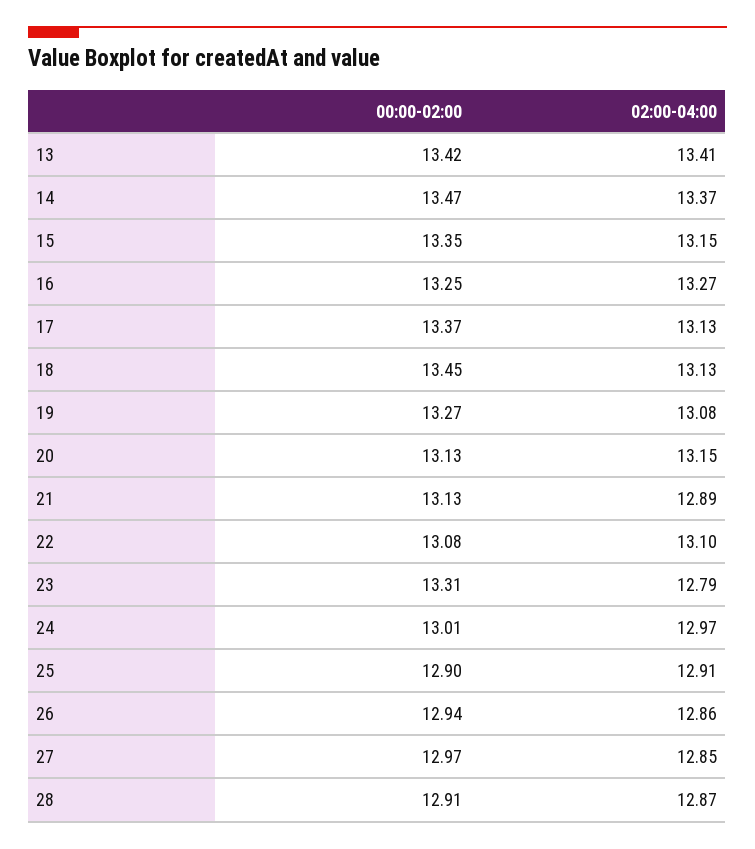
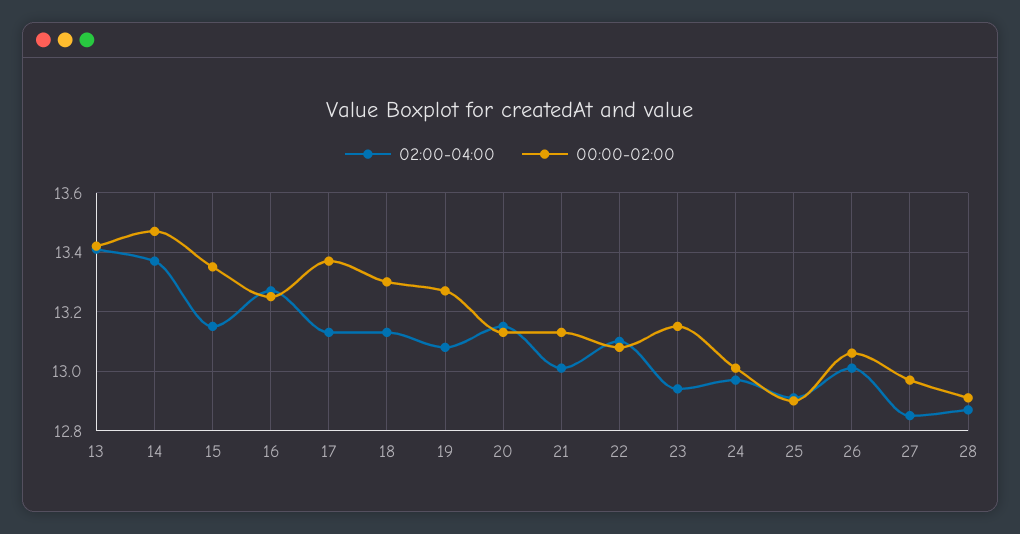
  {
    "00:00-02:00": {
      "13": 13.42,
      "14": 13.47,
      "15": 13.35,
      "16": 13.25,
      "17": 13.37,
-     "18": 13.45,
+     "18": 13.3,
      "19": 13.27,
      "20": 13.13,
      "21": 13.13,
      "22": 13.08,
-     "23": 13.31,
+     "23": 13.15,
      "24": 13.01,
      "25": 12.9,
-     "26": 12.94,
+     "26": 13.05,
      "27": 12.97,
      "28": 12.91
    },
    "02:00-04:00": {
      "13": 13.41,
      "14": 13.37,
      "15": 13.15,
      "16": 13.27,
      "17": 13.13,
      "18": 13.13,
      "19": 13.08,
      "20": 13.15,
-     "21": 12.89,
+     "21": 13,
      "22": 13.1,
-     "23": 12.79,
+     "23": 12.95,
      "24": 12.97,
      "25": 12.91,
-     "26": 12.86,
+     "26": 13,
      "27": 12.85,
      "28": 12.87
    }
  }

